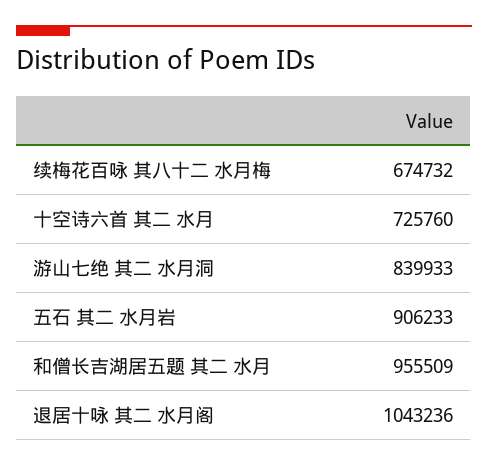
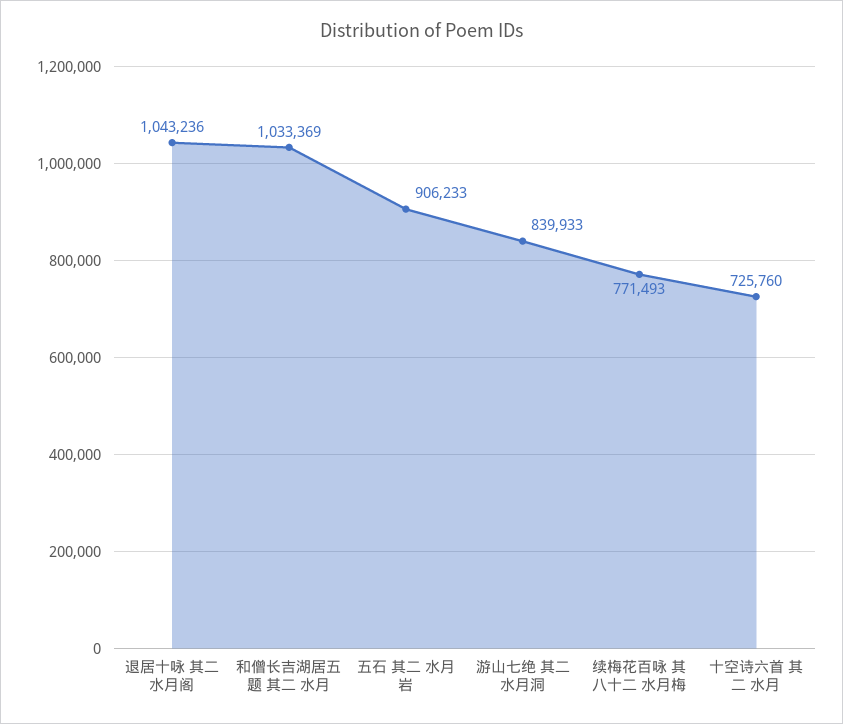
  {
-   "续梅花百咏 其八十二 水月梅": 674732,
+   "续梅花百咏 其八十二 水月梅": 771493,
    "十空诗六首 其二 水月": 725760,
    "游山七绝 其二 水月洞": 839933,
    "五石 其二 水月岩": 906233,
-   "和僧长吉湖居五题 其二 水月": 955509,
+   "和僧长吉湖居五题 其二 水月": 1033369,
    "退居十咏 其二 水月阁": 1043236
  }

